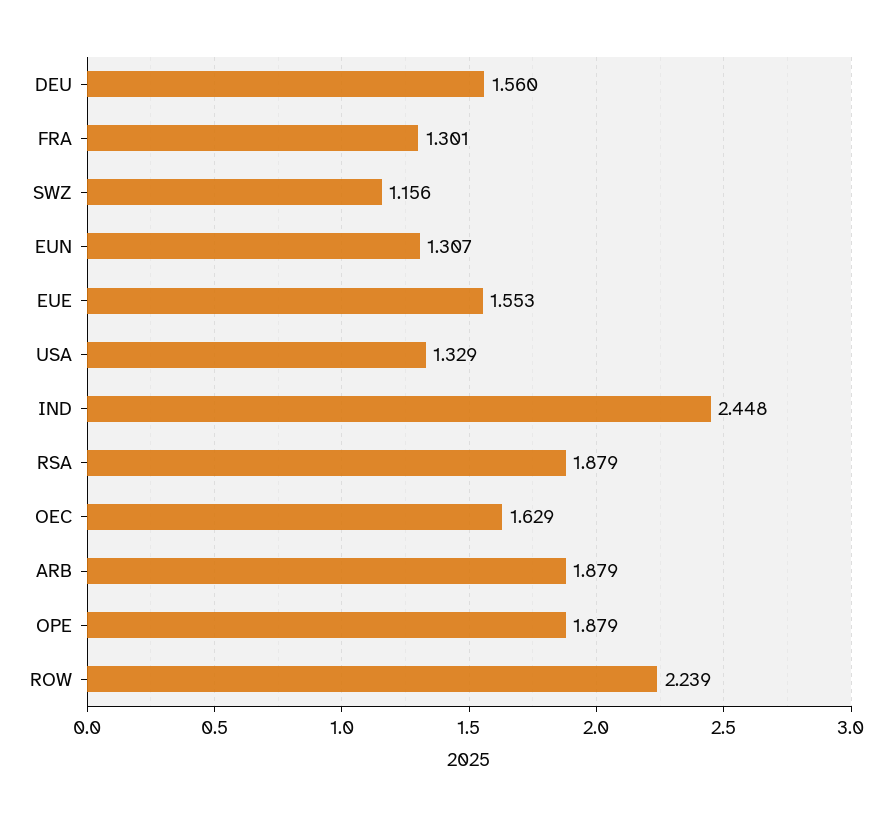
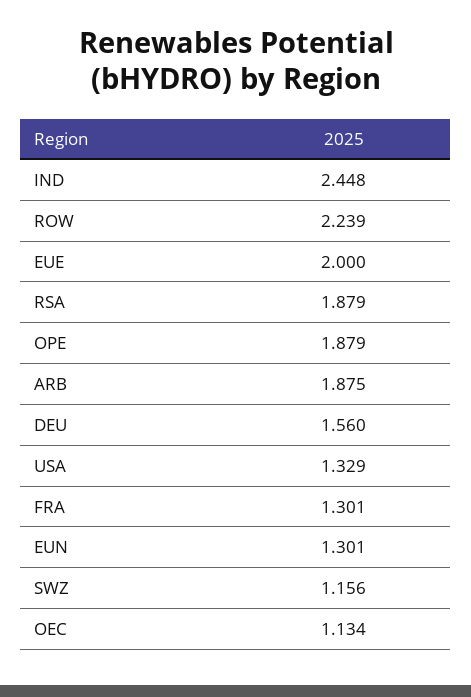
  {
    "DEU": 1.56,
    "FRA": 1.301,
    "SWZ": 1.156,
-   "EUN": 1.307,
+   "EUN": 1.301,
-   "EUE": 1.553,
+   "EUE": 2,
    "USA": 1.329,
    "IND": 2.448,
    "RSA": 1.879,
-   "OEC": 1.629,
+   "OEC": 1.134,
-   "ARB": 1.879,
+   "ARB": 1.875,
    "OPE": 1.879,
    "ROW": 2.239
  }

